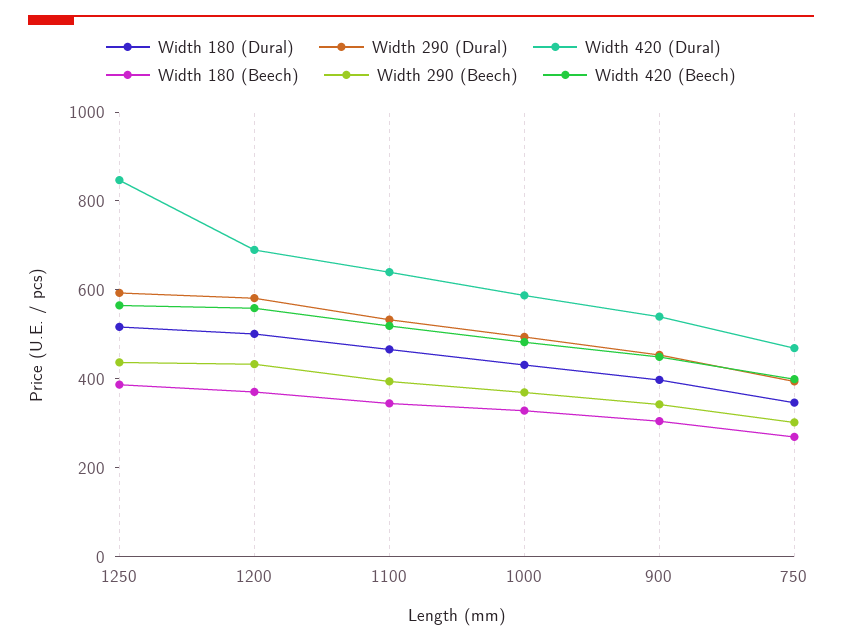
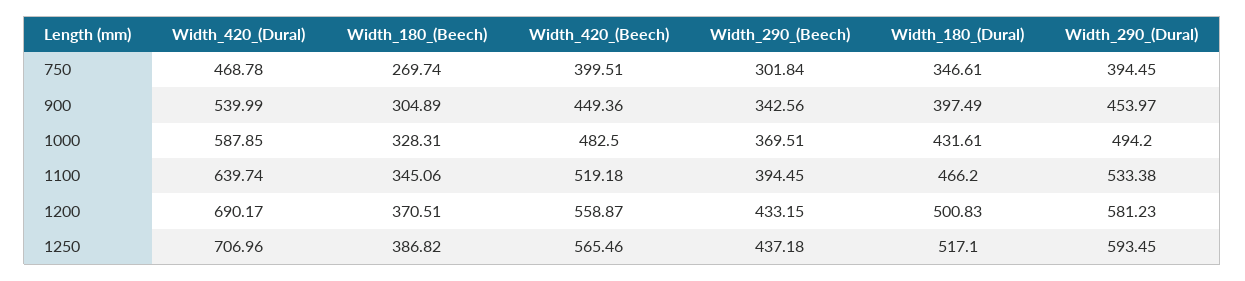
  {
    "Width 180 (Dural)": {
      "1250": 517.1,
      "1200": 500.83,
      "1100": 466.2,
      "1000": 431.61,
      "900": 397.49,
      "750": 346.61
    },
    "Width 290 (Dural)": {
      "1250": 593.45,
      "1200": 581.23,
      "1100": 533.38,
      "1000": 494.2,
      "900": 453.97,
      "750": 394.45
    },
    "Width 420 (Dural)": {
-     "1250": 850,
+     "1250": 706.96,
      "1200": 690.17,
      "1100": 639.74,
      "1000": 587.85,
      "900": 539.99,
      "750": 468.78
    },
    "Width 180 (Beech)": {
      "1250": 386.82,
      "1200": 370.51,
      "1100": 345.06,
      "1000": 328.31,
      "900": 304.89,
      "750": 269.74
    },
    "Width 290 (Beech)": {
      "1250": 437.18,
      "1200": 433.15,
      "1100": 394.45,
      "1000": 369.51,
      "900": 342.56,
      "750": 301.84
    },
    "Width 420 (Beech)": {
      "1250": 565.46,
      "1200": 558.87,
      "1100": 519.18,
      "1000": 482.5,
      "900": 449.36,
      "750": 399.51
    }
  }

